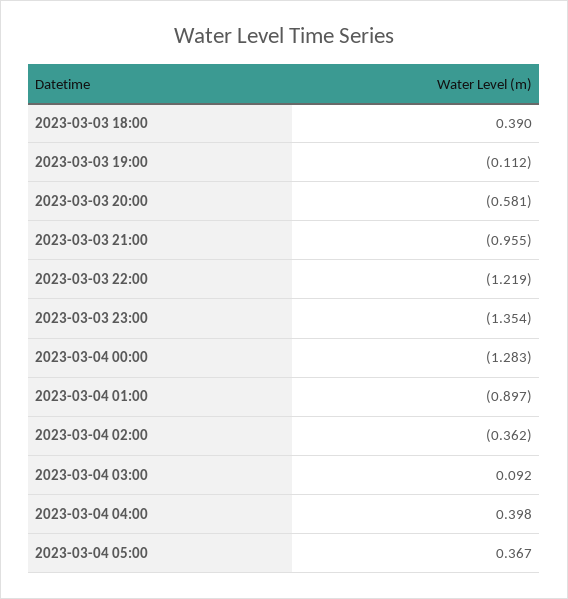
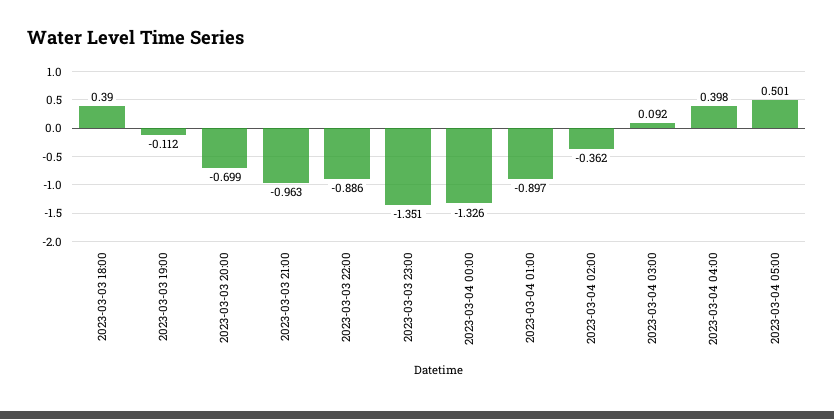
  {
    "2023-03-03 18:00": 0.39,
    "2023-03-03 19:00": -0.112,
-   "2023-03-03 20:00": -0.581,
+   "2023-03-03 20:00": -0.699,
-   "2023-03-03 21:00": -0.955,
+   "2023-03-03 21:00": -0.963,
-   "2023-03-03 22:00": -1.219,
+   "2023-03-03 22:00": -0.886,
-   "2023-03-03 23:00": -1.354,
+   "2023-03-03 23:00": -1.351,
-   "2023-03-04 00:00": -1.283,
+   "2023-03-04 00:00": -1.326,
    "2023-03-04 01:00": -0.897,
    "2023-03-04 02:00": -0.362,
    "2023-03-04 03:00": 0.092,
    "2023-03-04 04:00": 0.398,
-   "2023-03-04 05:00": 0.367
+   "2023-03-04 05:00": 0.501
  }

